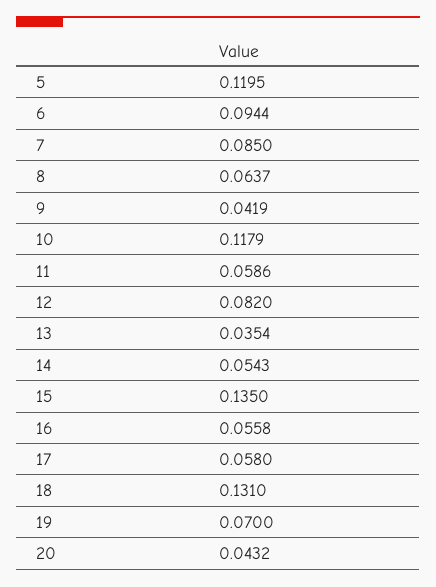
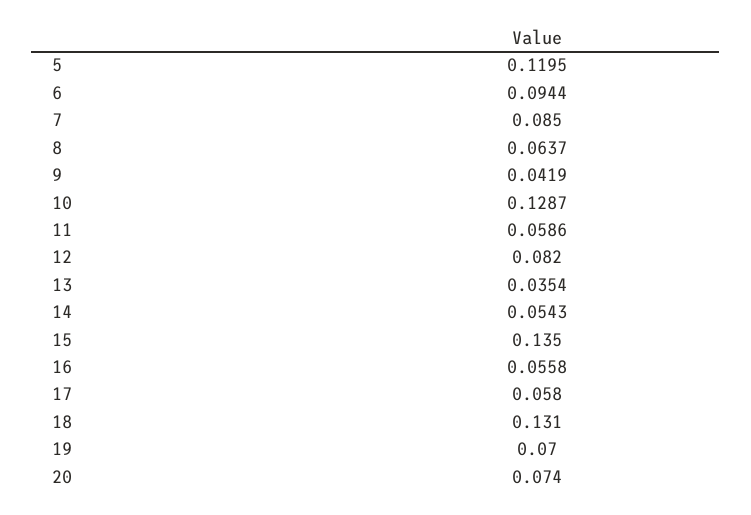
  {
    "5": 0.1195,
    "6": 0.0944,
    "7": 0.085,
    "8": 0.0637,
    "9": 0.0419,
-   "10": 0.1179,
+   "10": 0.1287,
    "11": 0.0586,
    "12": 0.082,
    "13": 0.0354,
    "14": 0.0543,
    "15": 0.135,
    "16": 0.0558,
    "17": 0.058,
    "18": 0.131,
    "19": 0.07,
-   "20": 0.0432
+   "20": 0.074
  }

